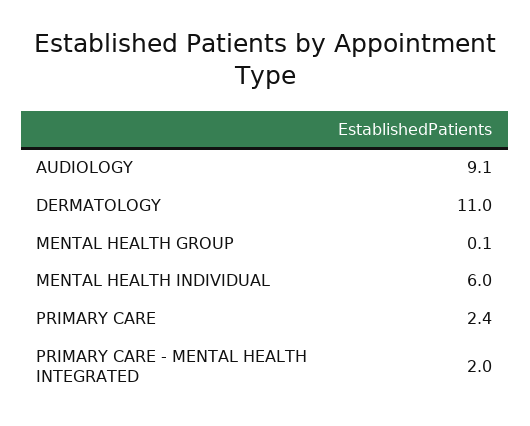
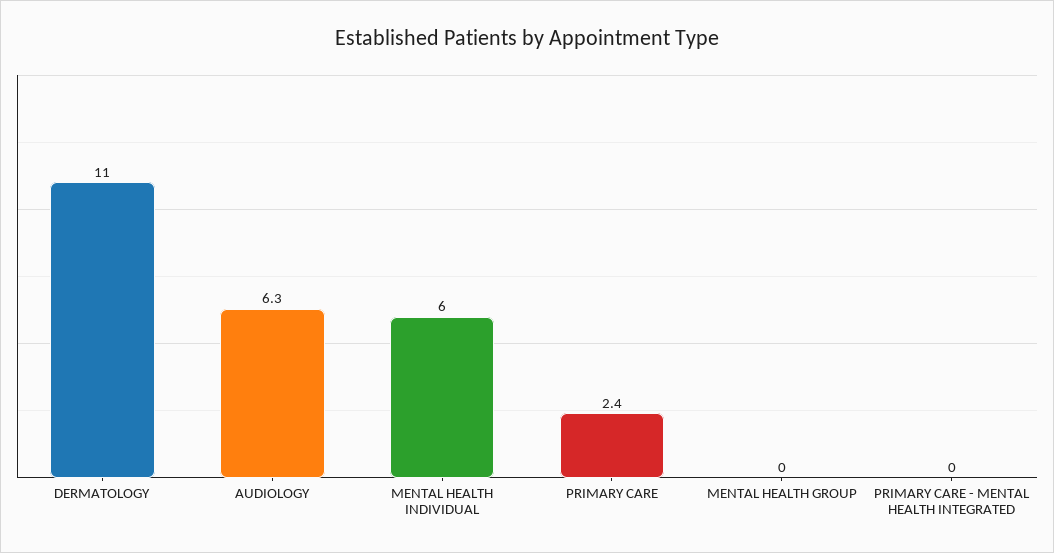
  {
-   "AUDIOLOGY": 9.1,
+   "AUDIOLOGY": 6.3,
    "DERMATOLOGY": 11,
-   "MENTAL HEALTH GROUP": 0.1,
+   "MENTAL HEALTH GROUP": 0,
    "MENTAL HEALTH INDIVIDUAL": 6,
    "PRIMARY CARE": 2.4,
-   "PRIMARY CARE - MENTAL HEALTH INTEGRATED": 2
+   "PRIMARY CARE - MENTAL HEALTH INTEGRATED": 0
  }

